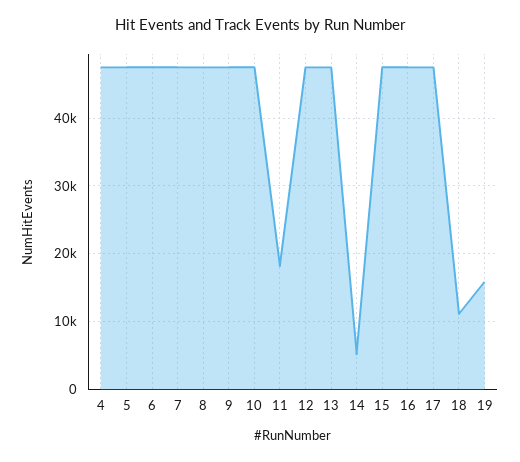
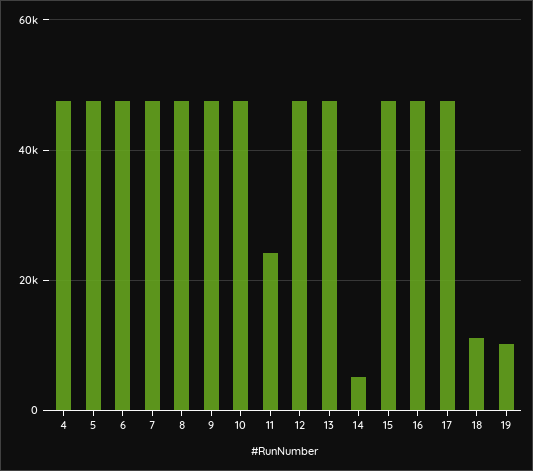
  {
    "4": 47000,
    "5": 47000,
    "6": 47000,
    "7": 47000,
    "8": 47000,
    "9": 48000,
    "10": 47000,
-   "11": 18000,
+   "11": 24000,
    "12": 47000,
    "13": 47000,
    "14": 5000,
    "15": 47000,
    "16": 47000,
    "17": 47000,
    "18": 11000,
-   "19": 16000
+   "19": 10000
  }

